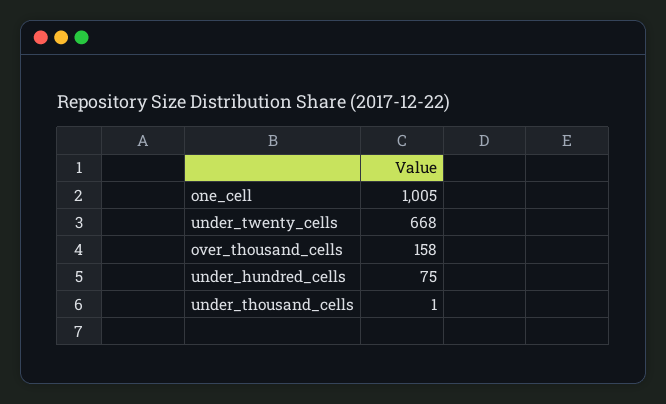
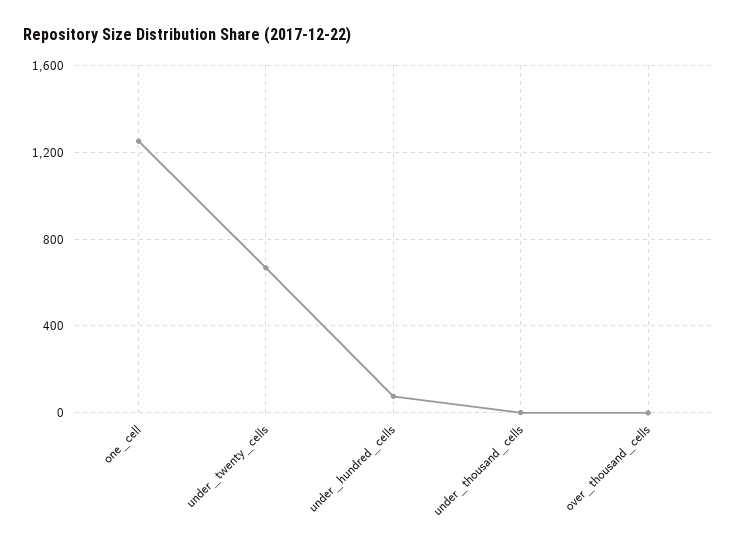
  {
-   "one_cell": 1005,
+   "one_cell": 1250,
    "under_twenty_cells": 668,
-   "over_thousand_cells": 158,
+   "over_thousand_cells": 0,
    "under_hundred_cells": 75,
    "under_thousand_cells": 1
  }

